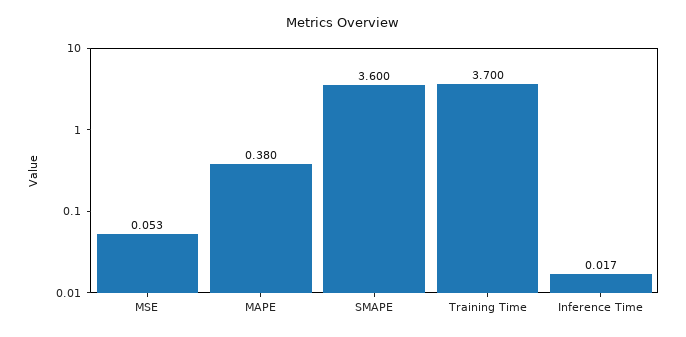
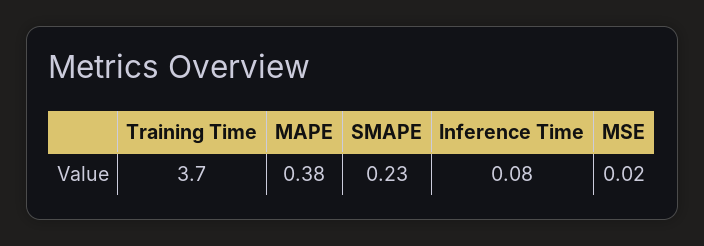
  {
-   "MSE": 0.053,
+   "MSE": 0.02,
    "MAPE": 0.38,
-   "SMAPE": 3.6,
+   "SMAPE": 0.23,
    "Training Time": 3.7,
-   "Inference Time": 0.017
+   "Inference Time": 0.08
  }

